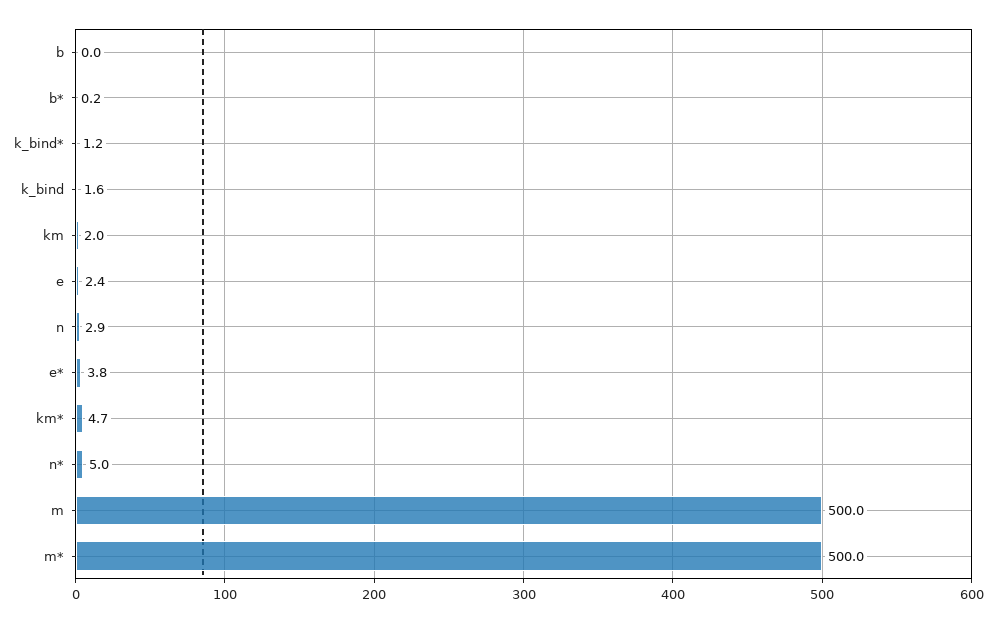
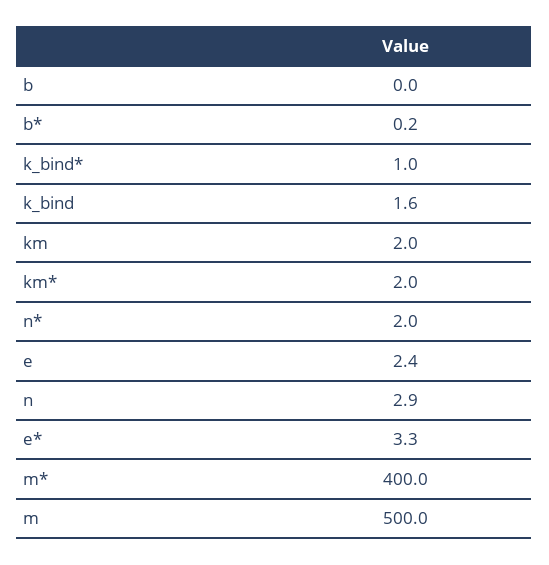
  {
    "b": 0,
    "b*": 0.2,
-   "k_bind*": 1.2,
+   "k_bind*": 1,
    "k_bind": 1.6,
    "km": 2,
    "e": 2.4,
    "n": 2.9,
-   "e*": 3.8,
+   "e*": 3.3,
-   "km*": 4.7,
+   "km*": 2,
-   "n*": 5,
+   "n*": 2,
    "m": 500,
-   "m*": 500
+   "m*": 400
  }

